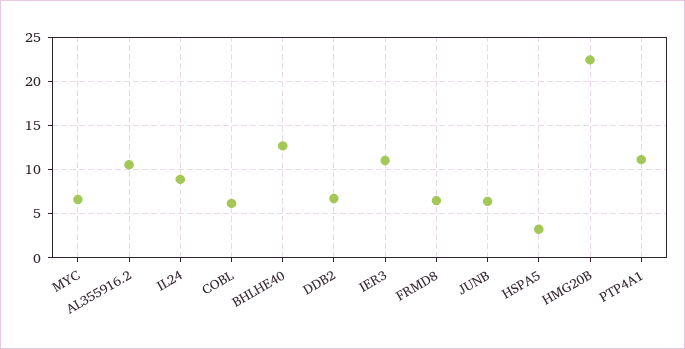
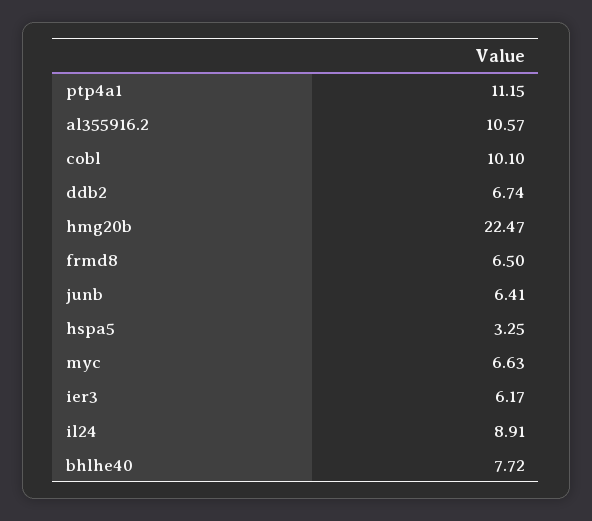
  {
    "MYC": 6.63,
    "AL355916.2": 10.57,
    "IL24": 8.91,
-   "COBL": 6,
+   "COBL": 10.1,
-   "BHLHE40": 13,
+   "BHLHE40": 7.72,
    "DDB2": 6.74,
-   "IER3": 11,
+   "IER3": 6.17,
    "FRMD8": 6.5,
    "JUNB": 6.41,
    "HSPA5": 3.25,
    "HMG20B": 22.47,
    "PTP4A1": 11.15
  }

